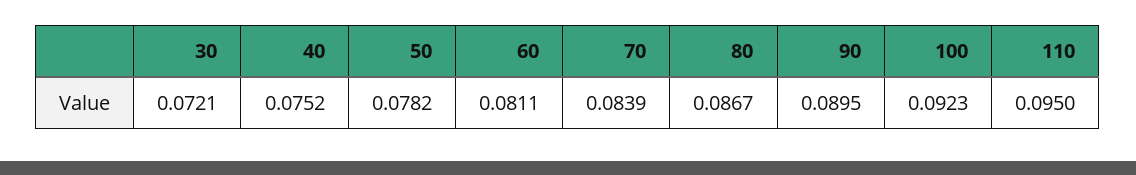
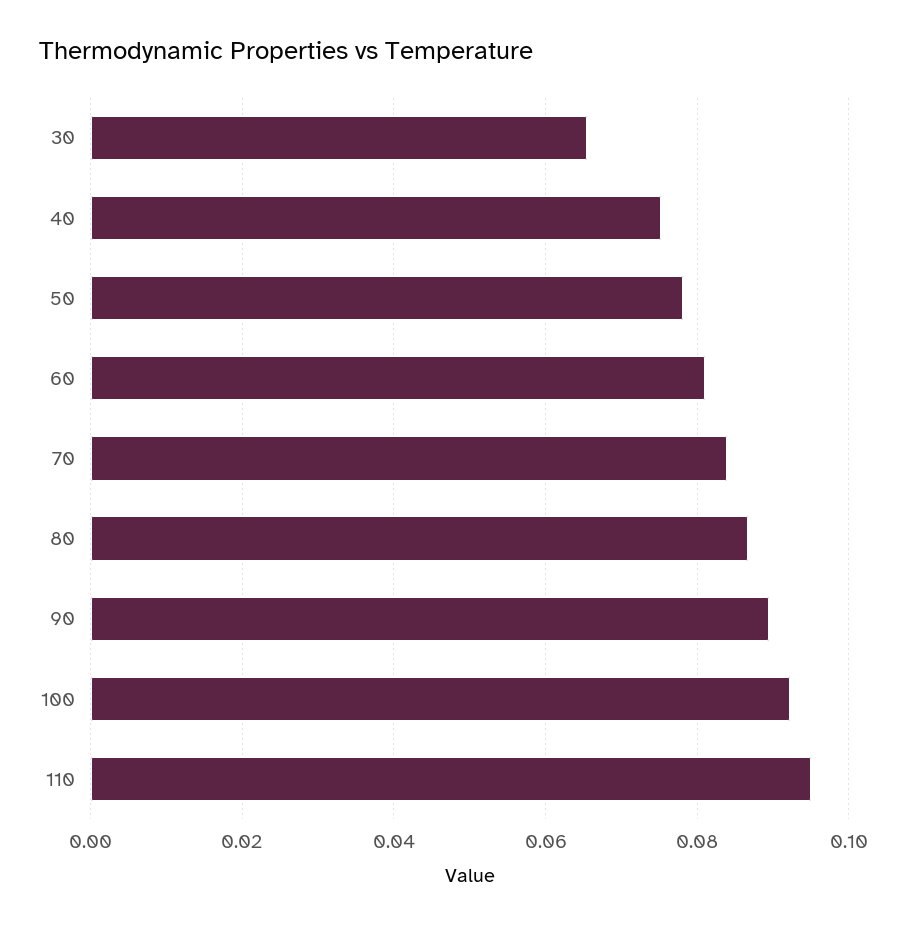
  {
-   "30": 0.0721,
+   "30": 0.066,
    "40": 0.0752,
    "50": 0.0782,
    "60": 0.0811,
    "70": 0.0839,
    "80": 0.0867,
    "90": 0.0895,
    "100": 0.0923,
    "110": 0.095
  }

